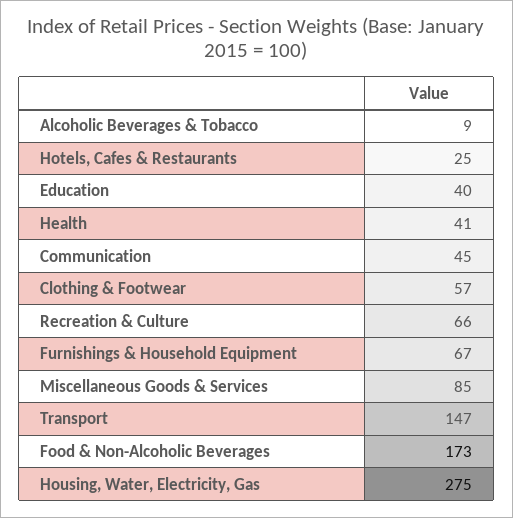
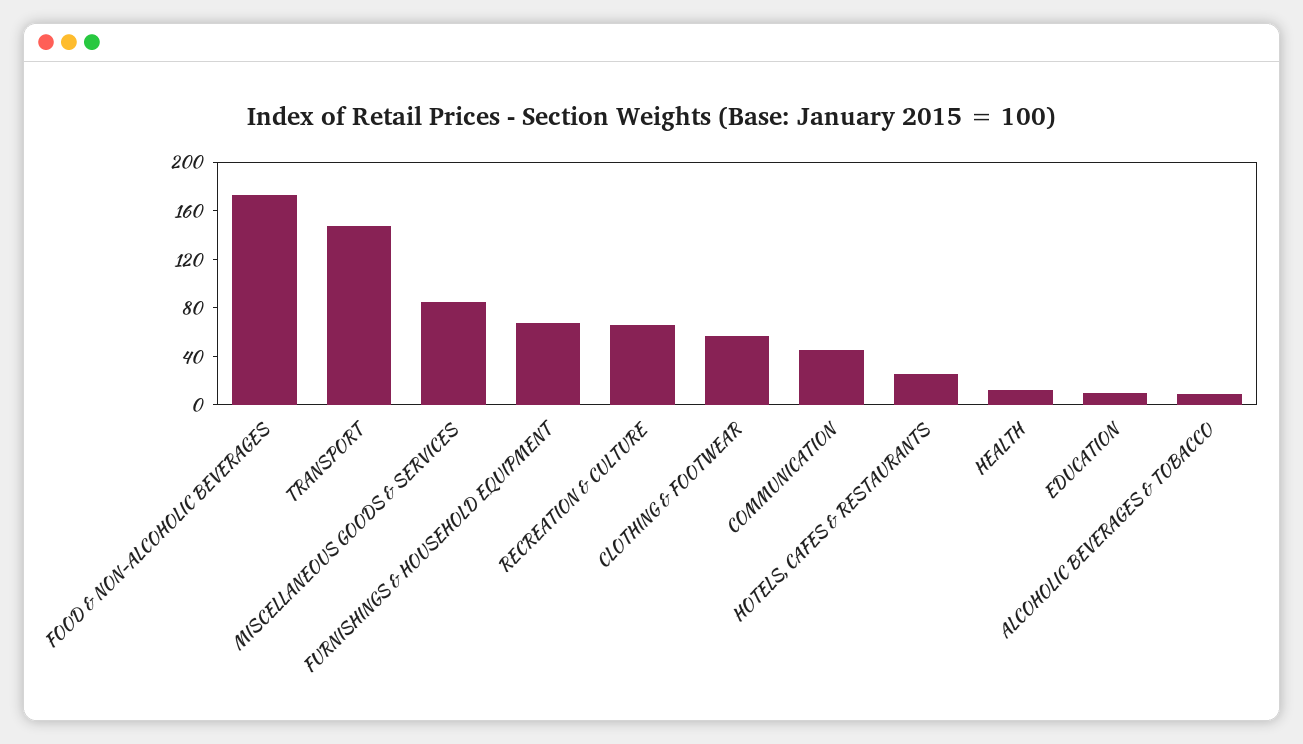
  {
    "Alcoholic Beverages & Tobacco": 9,
    "Hotels, Cafes & Restaurants": 25,
-   "Education": 40,
+   "Education": 10,
-   "Health": 41,
+   "Health": 10,
    "Communication": 45,
    "Clothing & Footwear": 57,
    "Recreation & Culture": 66,
    "Furnishings & Household Equipment": 67,
    "Miscellaneous Goods & Services": 85,
    "Transport": 147,
-   "Food & Non-Alcoholic Beverages": 173,
+   "Food & Non-Alcoholic Beverages": 173
-   "Housing, Water, Electricity, Gas": 275
  }

